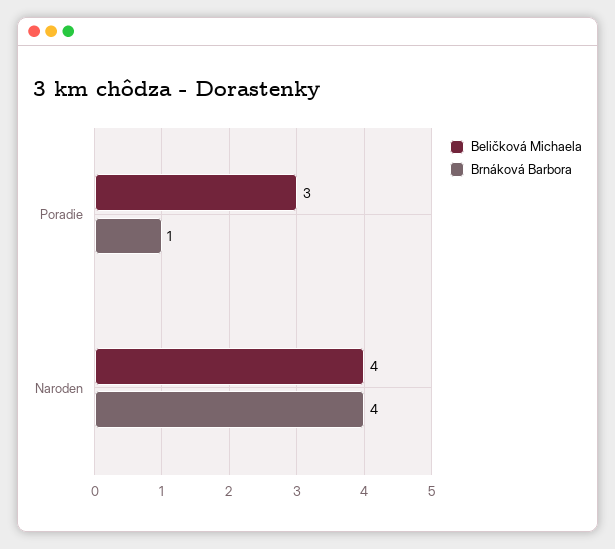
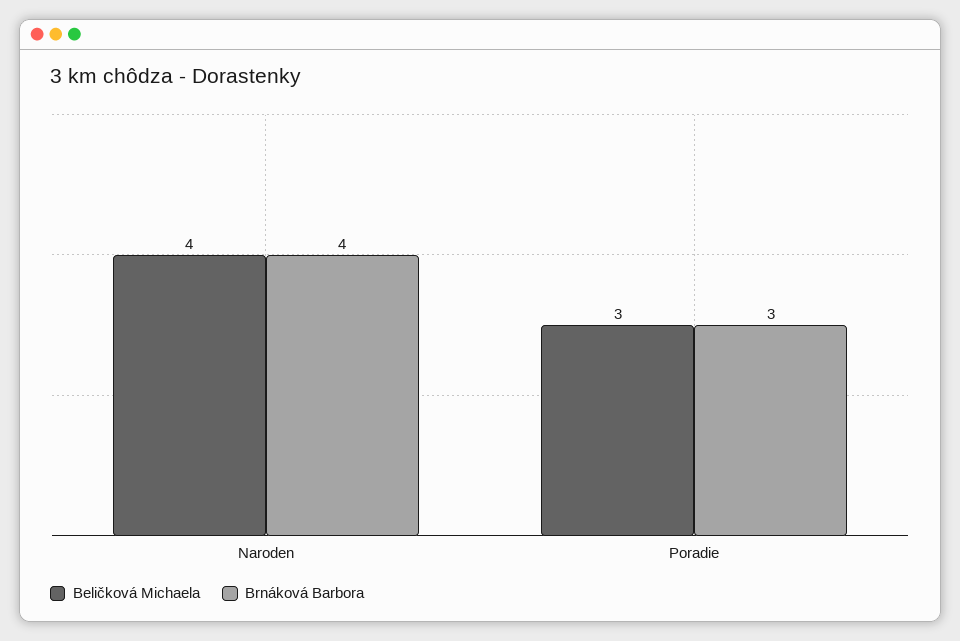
  {
    "Beličková Michaela": {
      "Poradie": 3,
      "Naroden": 4
    },
    "Brnáková Barbora": {
-     "Poradie": 1,
+     "Poradie": 3,
      "Naroden": 4
    }
  }

